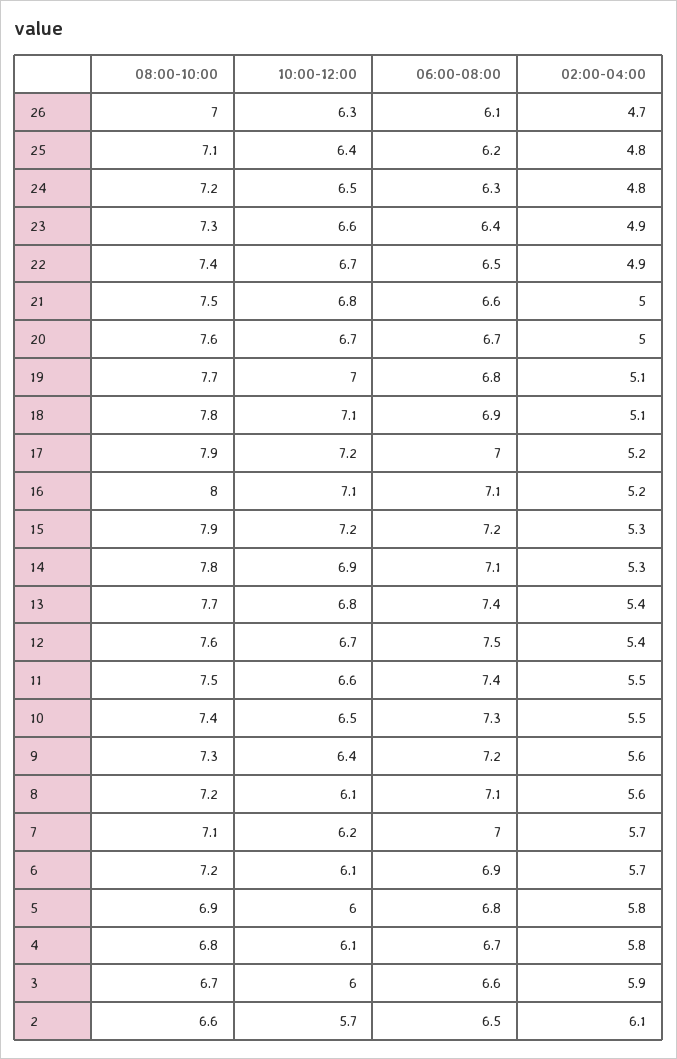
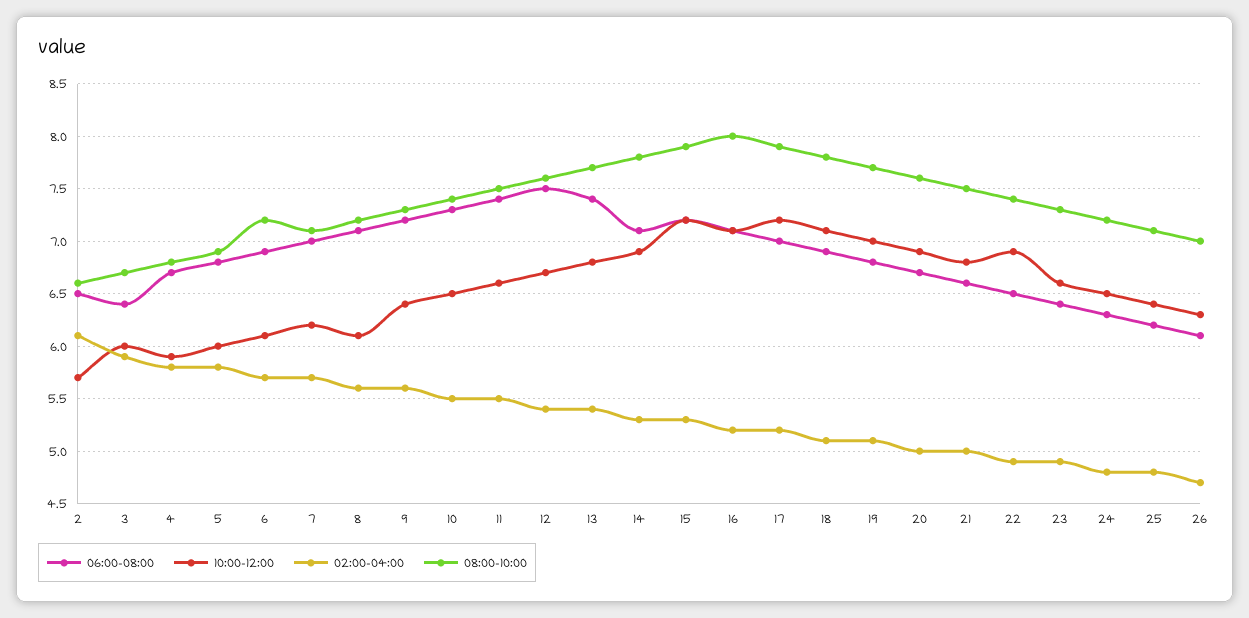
  {
    "08:00-10:00": {
      "26": 7,
      "25": 7.1,
      "24": 7.2,
      "23": 7.3,
      "22": 7.4,
      "21": 7.5,
      "20": 7.6,
      "19": 7.7,
      "18": 7.8,
      "17": 7.9,
      "16": 8,
      "15": 7.9,
      "14": 7.8,
      "13": 7.7,
      "12": 7.6,
      "11": 7.5,
      "10": 7.4,
      "9": 7.3,
      "8": 7.2,
      "7": 7.1,
      "6": 7.2,
      "5": 6.9,
      "4": 6.8,
      "3": 6.7,
      "2": 6.6
    },
    "10:00-12:00": {
      "26": 6.3,
      "25": 6.4,
      "24": 6.5,
      "23": 6.6,
-     "22": 6.7,
+     "22": 6.9,
      "21": 6.8,
-     "20": 6.7,
+     "20": 6.9,
      "19": 7,
      "18": 7.1,
      "17": 7.2,
      "16": 7.1,
      "15": 7.2,
      "14": 6.9,
      "13": 6.8,
      "12": 6.7,
      "11": 6.6,
      "10": 6.5,
      "9": 6.4,
      "8": 6.1,
      "7": 6.2,
      "6": 6.1,
      "5": 6,
-     "4": 6.1,
+     "4": 5.9,
      "3": 6,
      "2": 5.7
    },
    "06:00-08:00": {
      "26": 6.1,
      "25": 6.2,
      "24": 6.3,
      "23": 6.4,
      "22": 6.5,
      "21": 6.6,
      "20": 6.7,
      "19": 6.8,
      "18": 6.9,
      "17": 7,
      "16": 7.1,
      "15": 7.2,
      "14": 7.1,
      "13": 7.4,
      "12": 7.5,
      "11": 7.4,
      "10": 7.3,
      "9": 7.2,
      "8": 7.1,
      "7": 7,
      "6": 6.9,
      "5": 6.8,
      "4": 6.7,
-     "3": 6.6,
+     "3": 6.4,
      "2": 6.5
    },
    "02:00-04:00": {
      "26": 4.7,
      "25": 4.8,
      "24": 4.8,
      "23": 4.9,
      "22": 4.9,
      "21": 5,
      "20": 5,
      "19": 5.1,
      "18": 5.1,
      "17": 5.2,
      "16": 5.2,
      "15": 5.3,
      "14": 5.3,
      "13": 5.4,
      "12": 5.4,
      "11": 5.5,
      "10": 5.5,
      "9": 5.6,
      "8": 5.6,
      "7": 5.7,
      "6": 5.7,
      "5": 5.8,
      "4": 5.8,
      "3": 5.9,
      "2": 6.1
    }
  }

